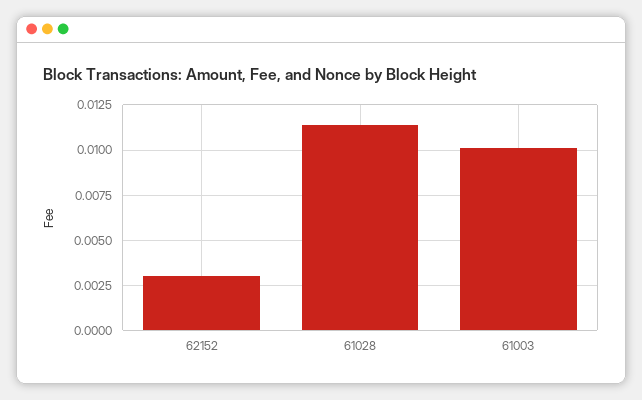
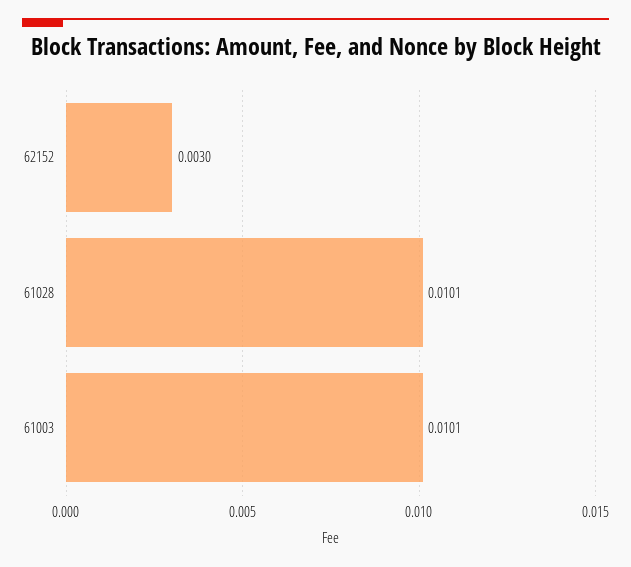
  {
    "62152": 0.003,
-   "61028": 0.0115,
+   "61028": 0.0101,
    "61003": 0.0101
  }

